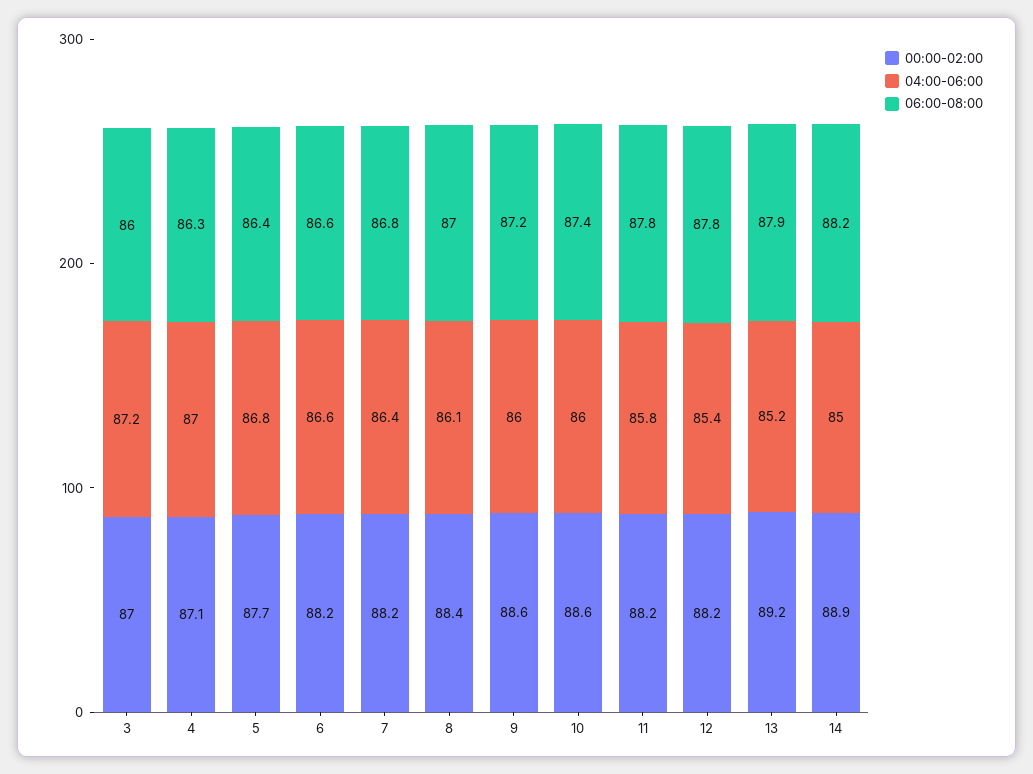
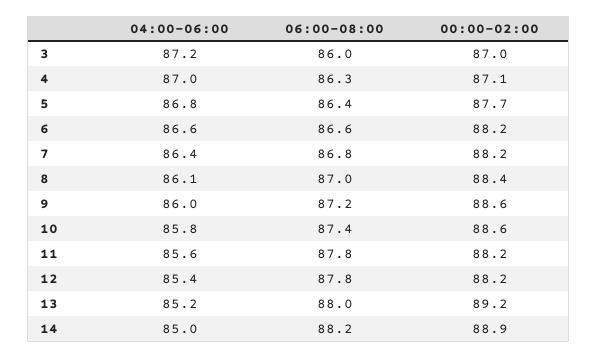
  {
    "00:00-02:00": {
      "3": 87,
      "4": 87.1,
      "5": 87.7,
      "6": 88.2,
      "7": 88.2,
      "8": 88.4,
      "9": 88.6,
      "10": 88.6,
      "11": 88.2,
      "12": 88.2,
      "13": 89.2,
      "14": 88.9
    },
    "04:00-06:00": {
      "3": 87.2,
      "4": 87,
      "5": 86.8,
      "6": 86.6,
      "7": 86.4,
      "8": 86.1,
      "9": 86,
-     "10": 86,
+     "10": 85.8,
-     "11": 85.8,
+     "11": 85.6,
      "12": 85.4,
      "13": 85.2,
      "14": 85
    },
    "06:00-08:00": {
      "3": 86,
      "4": 86.3,
      "5": 86.4,
      "6": 86.6,
      "7": 86.8,
      "8": 87,
      "9": 87.2,
      "10": 87.4,
      "11": 87.8,
      "12": 87.8,
-     "13": 87.9,
+     "13": 88,
      "14": 88.2
    }
  }

